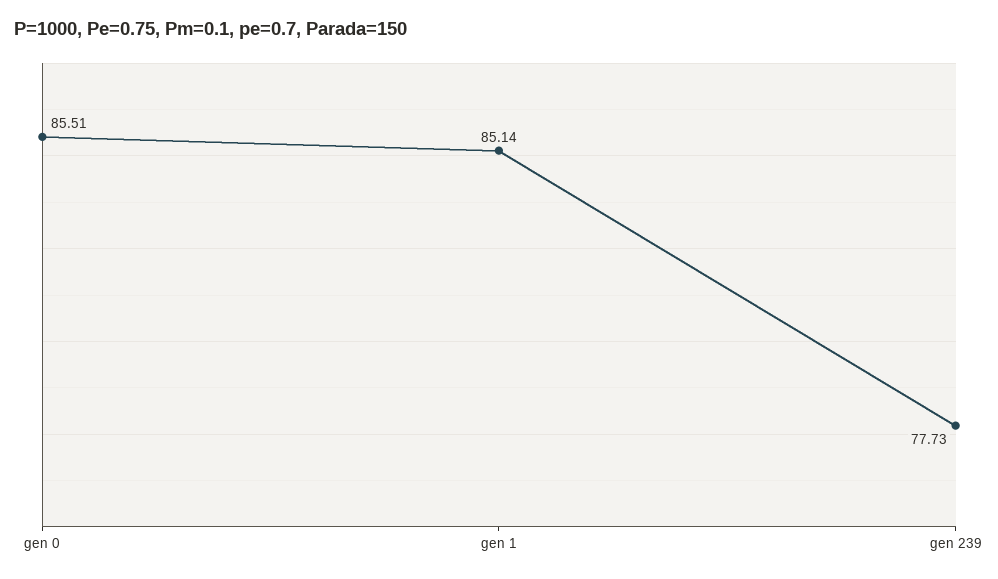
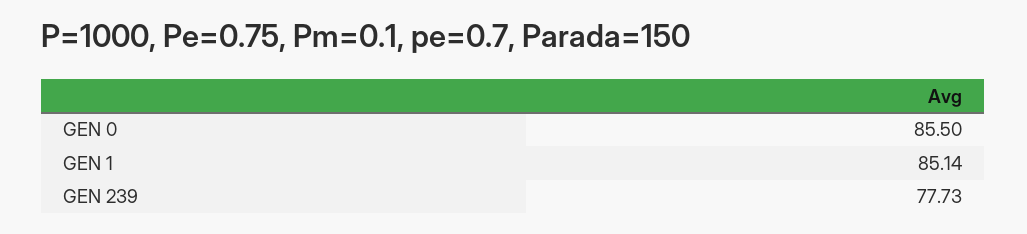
  {
-   "gen 0": 85.51,
+   "gen 0": 85.5,
    "gen 1": 85.14,
    "gen 239": 77.73
  }

